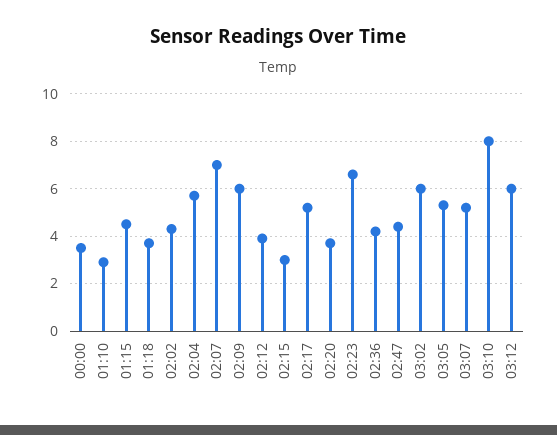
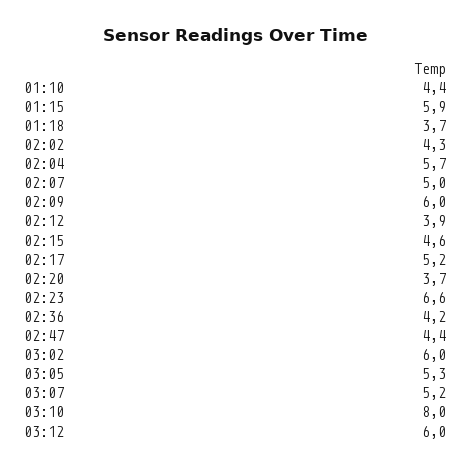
  {
-   "00:00": 3.5,
-   "01:10": 3,
+   "01:10": 4.4,
-   "01:15": 4.5,
+   "01:15": 5.9,
    "01:18": 3.7,
    "02:02": 4.3,
    "02:04": 5.7,
-   "02:07": 7,
+   "02:07": 5,
    "02:09": 6,
    "02:12": 3.9,
-   "02:15": 3,
+   "02:15": 4.6,
    "02:17": 5.2,
    "02:20": 3.7,
    "02:23": 6.6,
    "02:36": 4.2,
    "02:47": 4.4,
    "03:02": 6,
    "03:05": 5.3,
    "03:07": 5.2,
    "03:10": 8,
    "03:12": 6
  }

